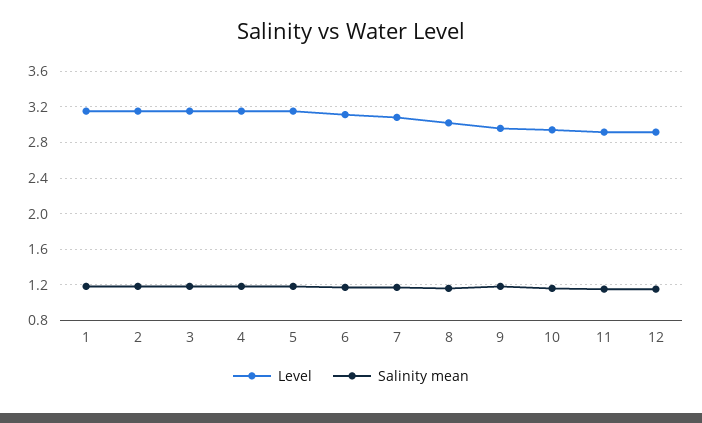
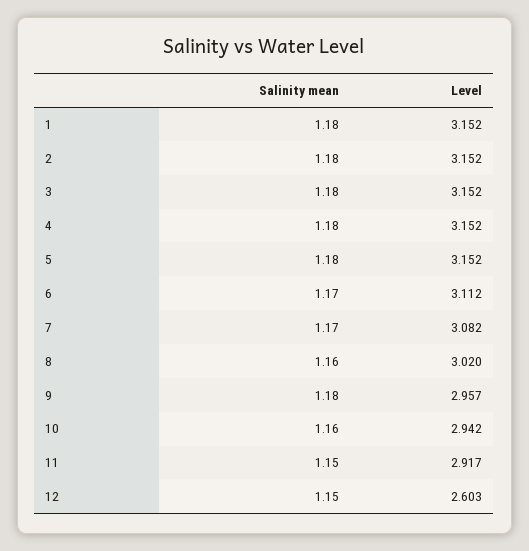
  {
    "Level": {
      "1": 3.152,
      "2": 3.152,
      "3": 3.152,
      "4": 3.152,
      "5": 3.152,
      "6": 3.112,
      "7": 3.082,
      "8": 3.02,
      "9": 2.957,
      "10": 2.942,
      "11": 2.917,
-     "12": 2.9
+     "12": 2.603
    },
    "Salinity mean": {
      "1": 1.18,
      "2": 1.18,
      "3": 1.18,
      "4": 1.18,
      "5": 1.18,
      "6": 1.17,
      "7": 1.17,
      "8": 1.16,
      "9": 1.18,
      "10": 1.16,
      "11": 1.15,
      "12": 1.15
    }
  }

